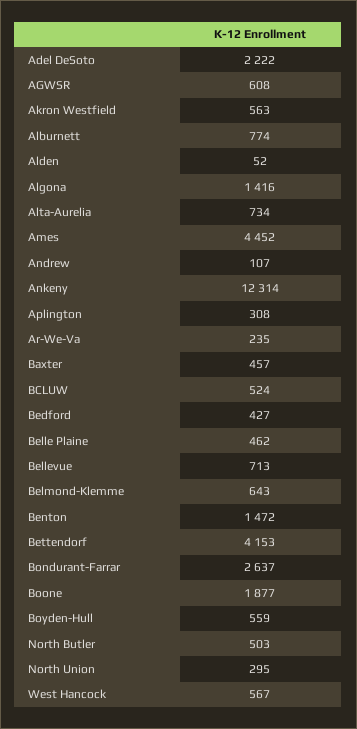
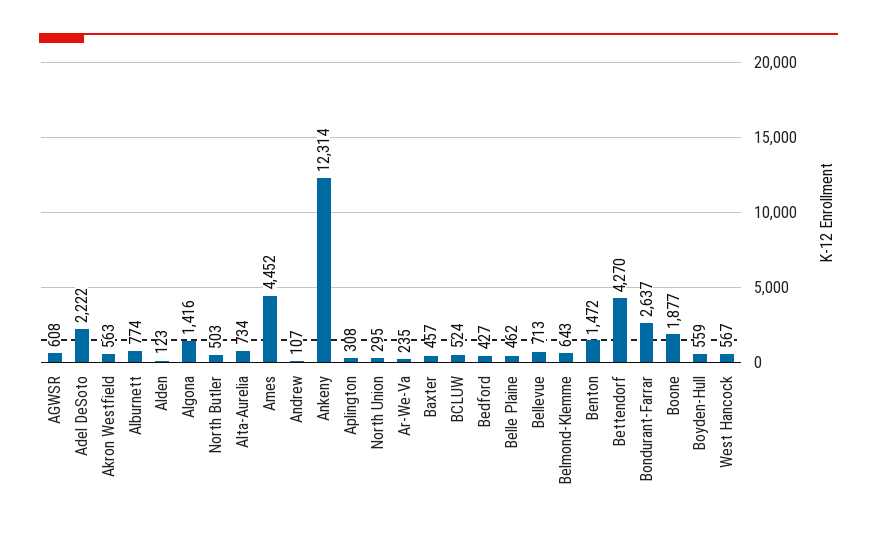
  {
    "Adel DeSoto": 2222,
    "AGWSR": 608,
    "Akron Westfield": 563,
    "Alburnett": 774,
-   "Alden": 52,
+   "Alden": 123,
    "Algona": 1416,
    "Alta-Aurelia": 734,
    "Ames": 4452,
    "Andrew": 107,
    "Ankeny": 12314,
    "Aplington": 308,
    "Ar-We-Va": 235,
    "Baxter": 457,
    "BCLUW": 524,
    "Bedford": 427,
    "Belle Plaine": 462,
    "Bellevue": 713,
    "Belmond-Klemme": 643,
    "Benton": 1472,
-   "Bettendorf": 4153,
+   "Bettendorf": 4270,
    "Bondurant-Farrar": 2637,
    "Boone": 1877,
    "Boyden-Hull": 559,
    "North Butler": 503,
    "North Union": 295,
    "West Hancock": 567
  }

